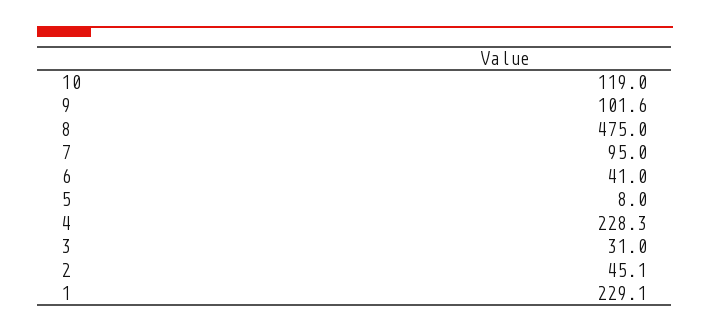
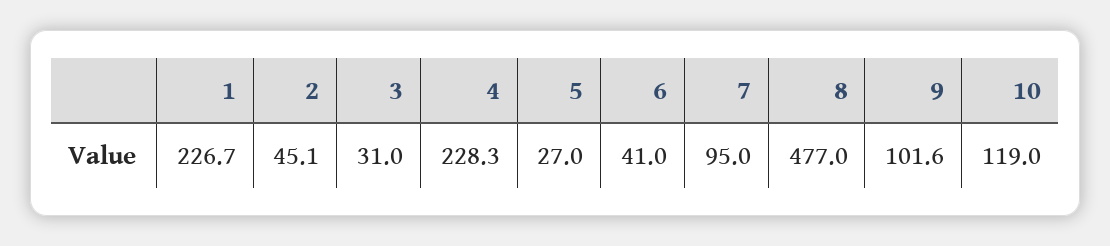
  {
    "10": 119,
    "9": 101.6,
-   "8": 475,
+   "8": 477,
    "7": 95,
    "6": 41,
-   "5": 8,
+   "5": 27,
    "4": 228.3,
    "3": 31,
    "2": 45.1,
-   "1": 229.1
+   "1": 226.7
  }

